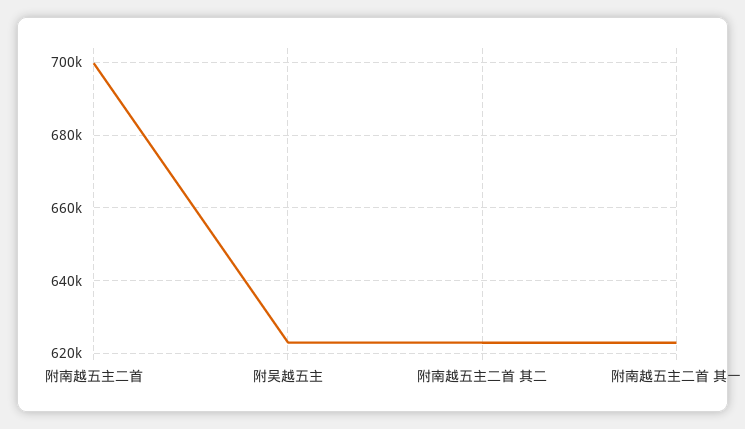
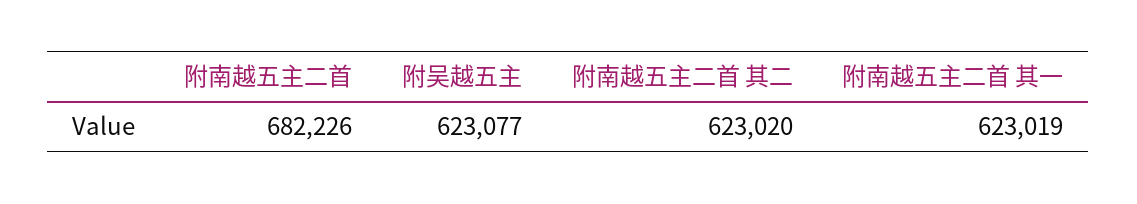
  {
-   "附南越五主二首": 700000,
+   "附南越五主二首": 682226,
    "附吴越五主": 623077,
    "附南越五主二首 其二": 623020,
    "附南越五主二首 其一": 623019
  }

